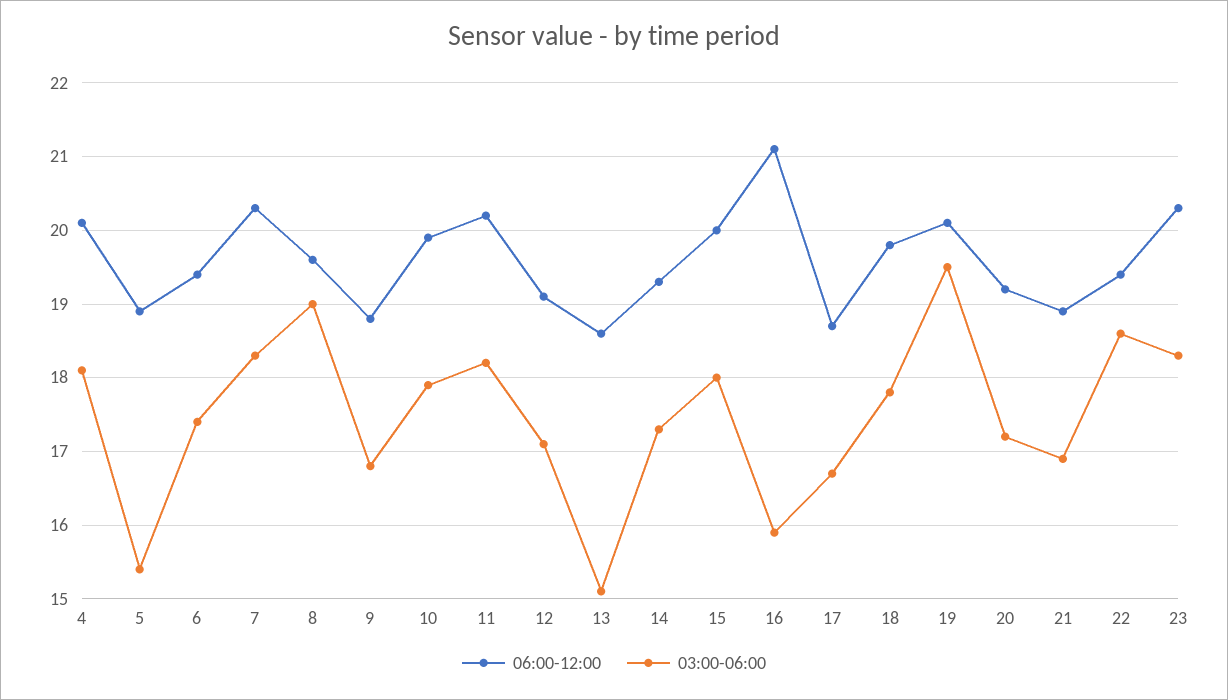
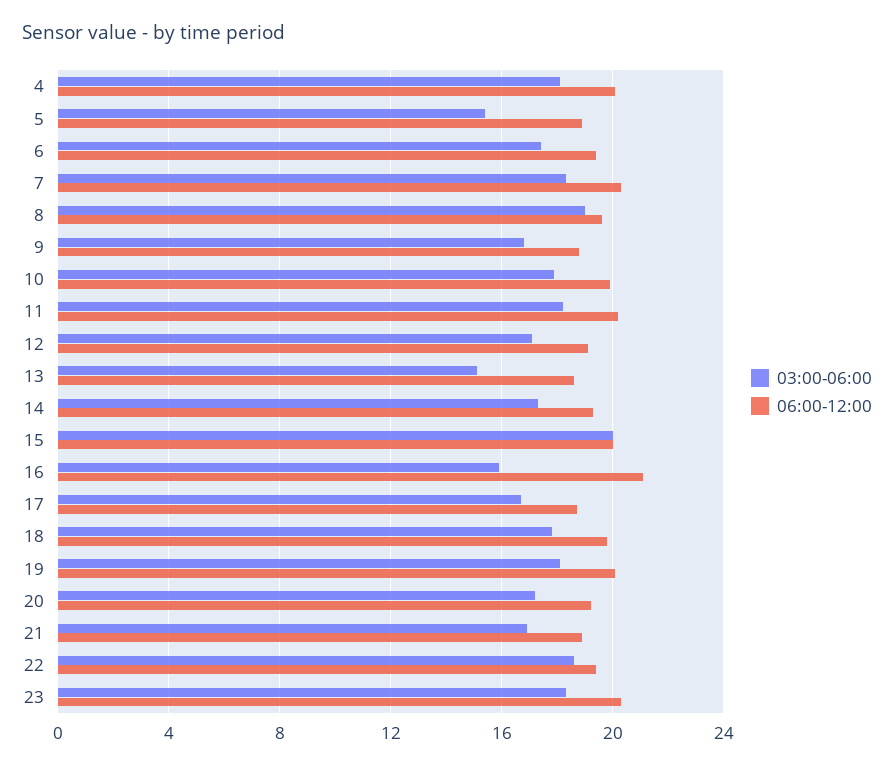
  {
    "06:00-12:00": {
      "4": 20.1,
      "5": 18.9,
      "6": 19.4,
      "7": 20.3,
      "8": 19.6,
      "9": 18.8,
      "10": 19.9,
      "11": 20.2,
      "12": 19.1,
      "13": 18.6,
      "14": 19.3,
      "15": 20,
      "16": 21.1,
      "17": 18.7,
      "18": 19.8,
      "19": 20.1,
      "20": 19.2,
      "21": 18.9,
      "22": 19.4,
      "23": 20.3
    },
    "03:00-06:00": {
      "4": 18.1,
      "5": 15.4,
      "6": 17.4,
      "7": 18.3,
      "8": 19,
      "9": 16.8,
      "10": 17.9,
      "11": 18.2,
      "12": 17.1,
      "13": 15.1,
      "14": 17.3,
-     "15": 18,
+     "15": 20,
      "16": 15.9,
      "17": 16.7,
      "18": 17.8,
-     "19": 19.5,
+     "19": 18,
      "20": 17.2,
      "21": 16.9,
      "22": 18.6,
      "23": 18.3
    }
  }

